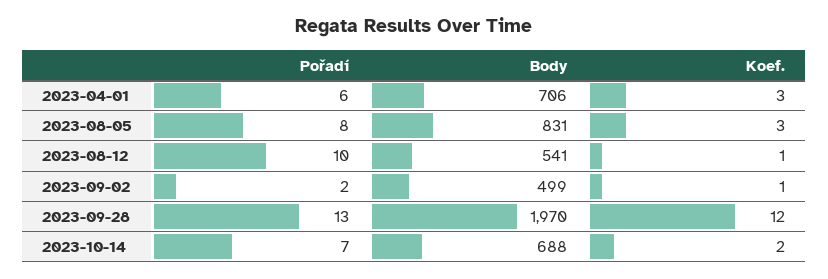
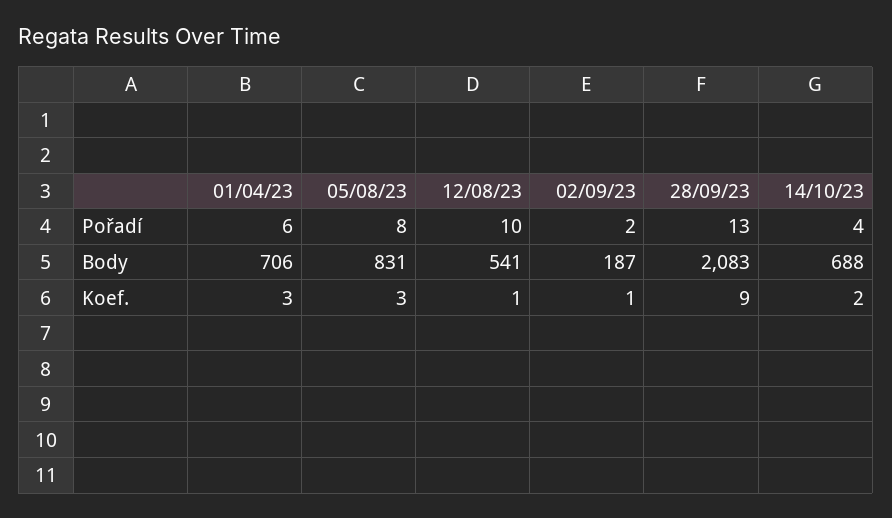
  {
    "Pořadí": {
      "2023-04-01": 6,
      "2023-08-05": 8,
      "2023-08-12": 10,
      "2023-09-02": 2,
      "2023-09-28": 13,
-     "2023-10-14": 7
+     "2023-10-14": 4
    },
    "Body": {
      "2023-04-01": 706,
      "2023-08-05": 831,
      "2023-08-12": 541,
-     "2023-09-02": 499,
+     "2023-09-02": 187,
-     "2023-09-28": 1970,
+     "2023-09-28": 2083,
      "2023-10-14": 688
    },
    "Koef.": {
      "2023-04-01": 3,
      "2023-08-05": 3,
      "2023-08-12": 1,
      "2023-09-02": 1,
-     "2023-09-28": 12,
+     "2023-09-28": 9,
      "2023-10-14": 2
    }
  }

